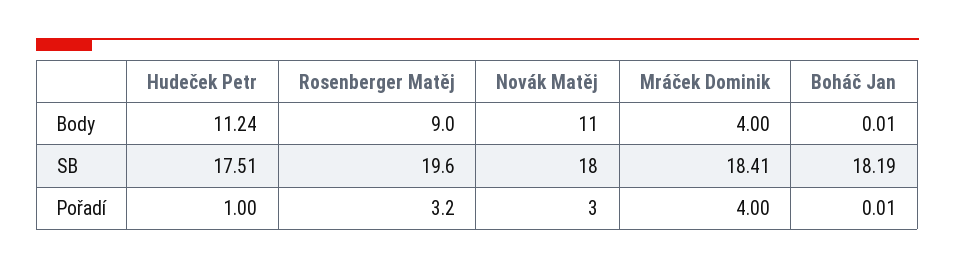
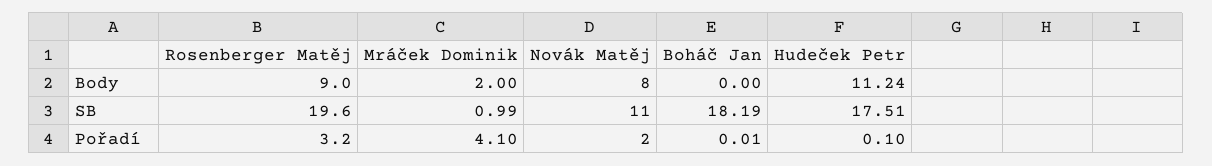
  {
    "Hudeček Petr": {
      "Body": 11.24,
      "SB": 17.51,
-     "Pořadí": 1
+     "Pořadí": 0.1
    },
    "Rosenberger Matěj": {
      "Body": 9,
      "SB": 19.6,
      "Pořadí": 3.2
    },
    "Novák Matěj": {
-     "Body": 11,
+     "Body": 8,
-     "SB": 18,
+     "SB": 11,
-     "Pořadí": 3
+     "Pořadí": 2
    },
    "Mráček Dominik": {
-     "Body": 4,
+     "Body": 2,
-     "SB": 18.41,
+     "SB": 0.99,
-     "Pořadí": 4
+     "Pořadí": 4.1
    },
    "Boháč Jan": {
-     "Body": 0.01,
+     "Body": 0,
      "SB": 18.19,
      "Pořadí": 0.01
    }
  }

